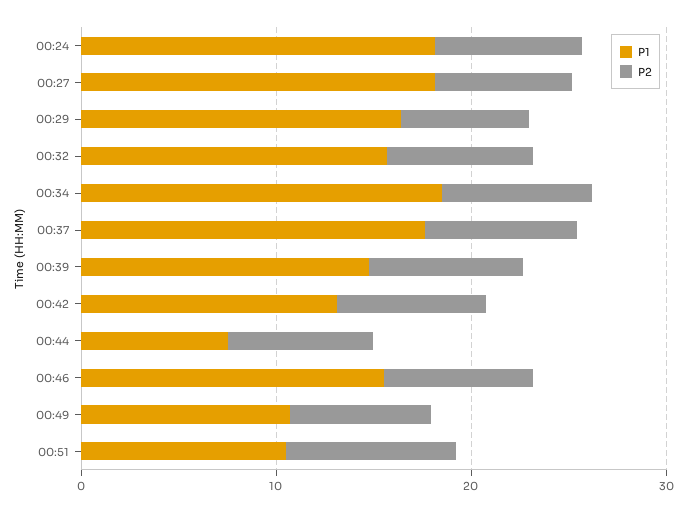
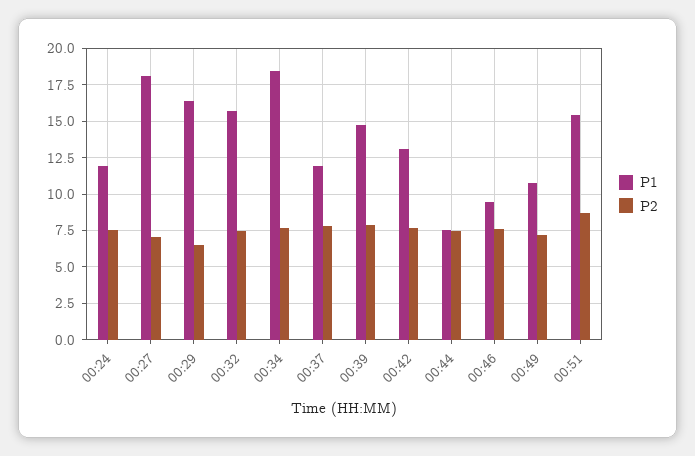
  {
    "P1": {
-     "00:24": 18,
+     "00:24": 12,
      "00:27": 18,
      "00:29": 16.5,
      "00:32": 15.5,
      "00:34": 18.5,
-     "00:37": 18,
+     "00:37": 12,
      "00:39": 15,
      "00:42": 13,
      "00:44": 7.5,
-     "00:46": 16,
+     "00:46": 9.5,
      "00:49": 10.5,
-     "00:51": 10
+     "00:51": 15.5
    },
    "P2": {
      "00:24": 7.5,
      "00:27": 7,
      "00:29": 6.5,
      "00:32": 7.5,
      "00:34": 7.5,
      "00:37": 8,
      "00:39": 8,
      "00:42": 7.5,
      "00:44": 7.5,
      "00:46": 7.5,
      "00:49": 7,
      "00:51": 8.5
    }
  }

